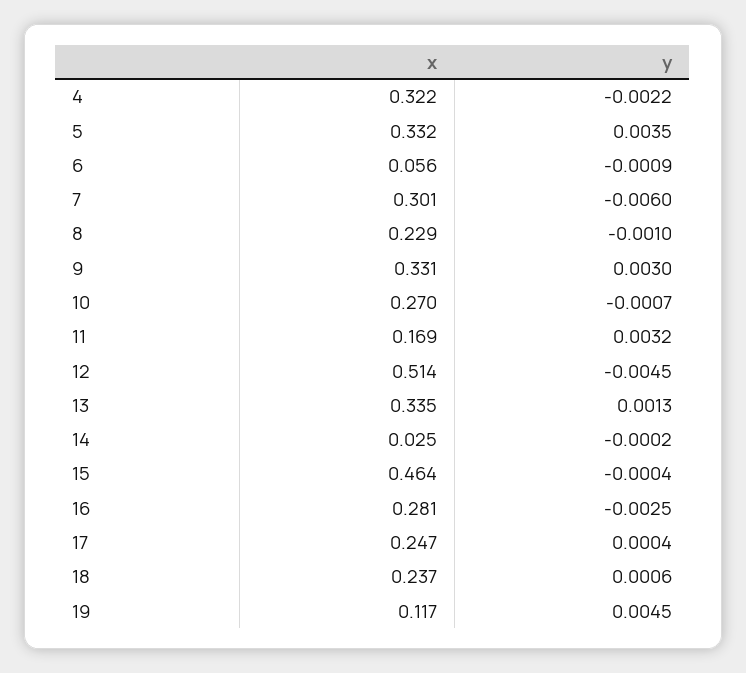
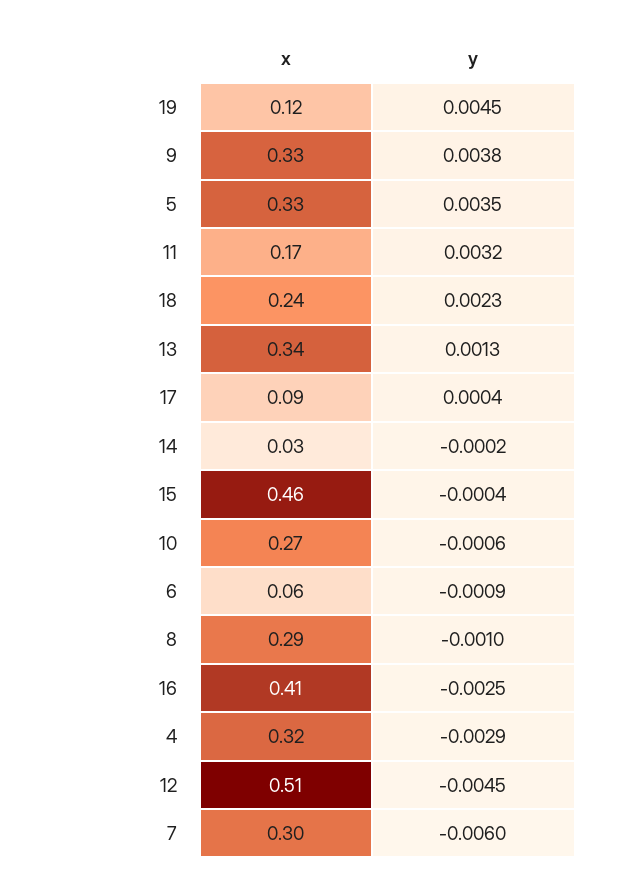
  {
    "x": {
      "4": 0.322,
      "5": 0.332,
      "6": 0.056,
      "7": 0.301,
-     "8": 0.229,
+     "8": 0.29,
      "9": 0.331,
      "10": 0.27,
      "11": 0.169,
      "12": 0.514,
      "13": 0.335,
      "14": 0.025,
      "15": 0.464,
-     "16": 0.281,
+     "16": 0.41,
-     "17": 0.247,
+     "17": 0.09,
      "18": 0.237,
      "19": 0.117
    },
    "y": {
-     "4": -0.0022,
+     "4": -0.0029,
      "5": 0.0035,
      "6": -0.0009,
      "7": -0.006,
      "8": -0.001,
-     "9": 0.003,
+     "9": 0.0038,
-     "10": -0.0007,
+     "10": -0.0006,
      "11": 0.0032,
      "12": -0.0045,
      "13": 0.0013,
      "14": -0.0002,
      "15": -0.0004,
      "16": -0.0025,
      "17": 0.0004,
-     "18": 0.0006,
+     "18": 0.0023,
      "19": 0.0045
    }
  }

